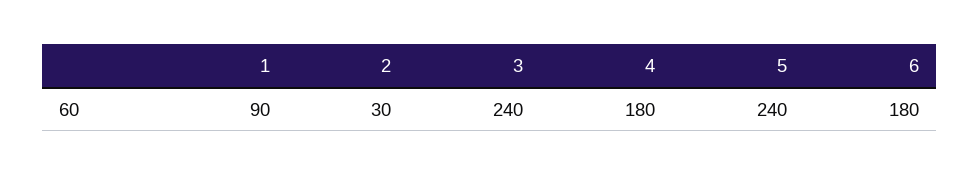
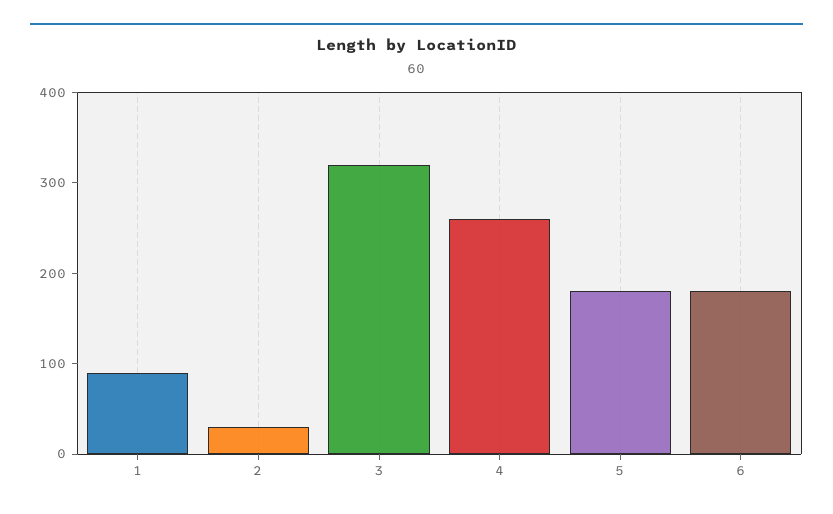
  {
    "1": 90,
    "2": 30,
-   "3": 240,
+   "3": 320,
-   "4": 180,
+   "4": 260,
-   "5": 240,
+   "5": 180,
    "6": 180
  }

